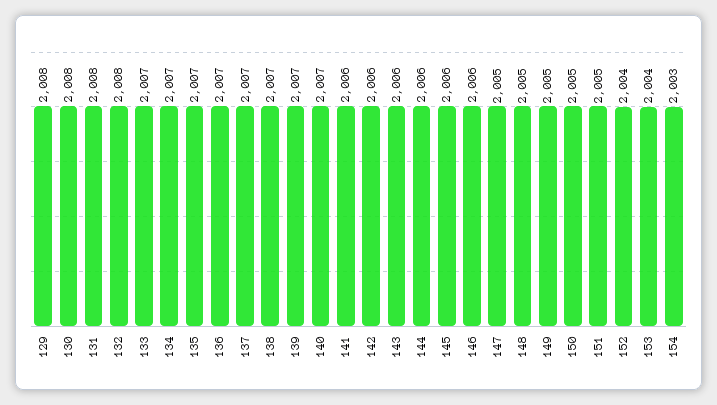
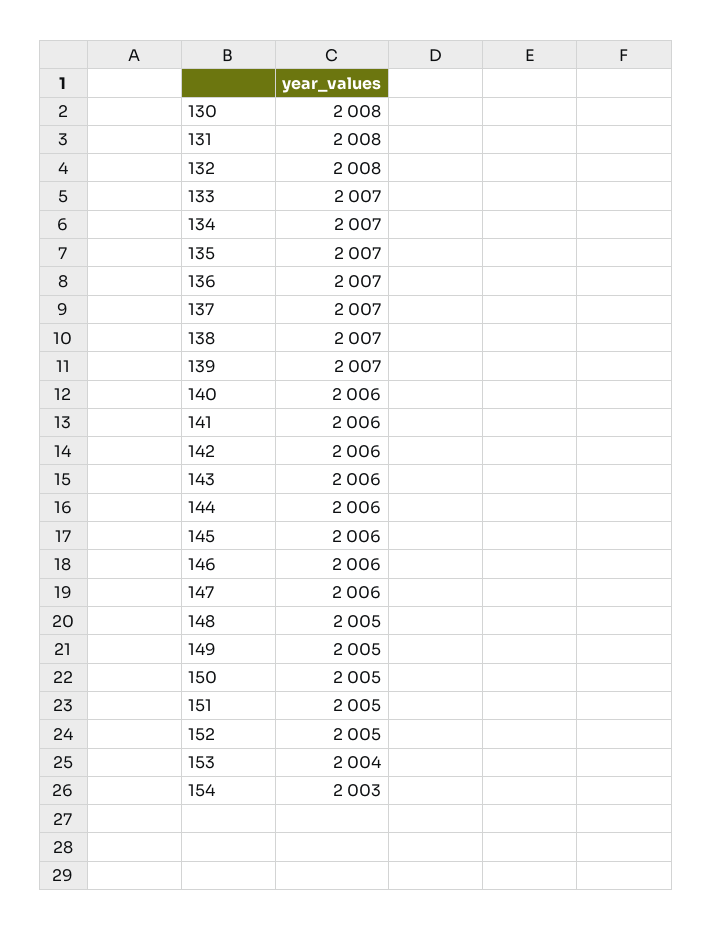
  {
-   "129": 2008,
    "130": 2008,
    "131": 2008,
    "132": 2008,
    "133": 2007,
    "134": 2007,
    "135": 2007,
    "136": 2007,
    "137": 2007,
    "138": 2007,
    "139": 2007,
-   "140": 2007,
+   "140": 2006,
    "141": 2006,
    "142": 2006,
    "143": 2006,
    "144": 2006,
    "145": 2006,
    "146": 2006,
-   "147": 2005,
+   "147": 2006,
    "148": 2005,
    "149": 2005,
    "150": 2005,
    "151": 2005,
-   "152": 2004,
+   "152": 2005,
    "153": 2004,
    "154": 2003
  }

